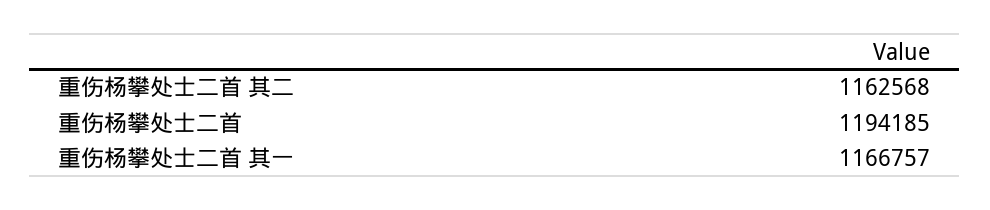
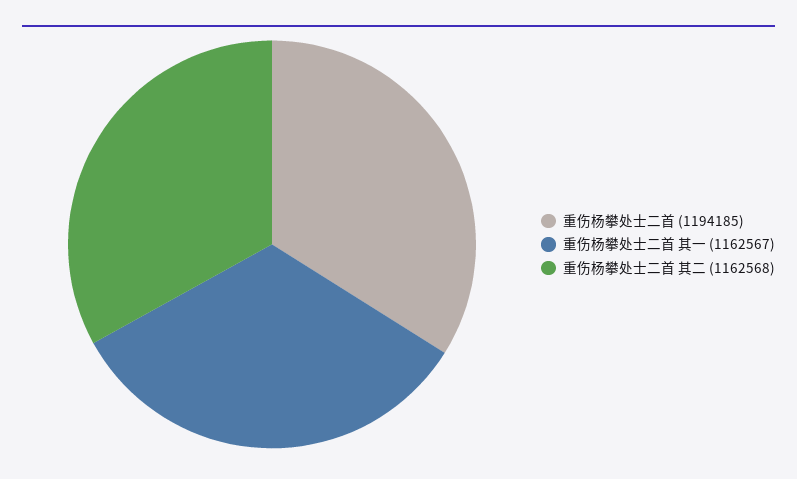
  {
    "重伤杨攀处士二首 其二": 1162568,
    "重伤杨攀处士二首": 1194185,
-   "重伤杨攀处士二首 其一": 1166757
+   "重伤杨攀处士二首 其一": 1162567
  }

